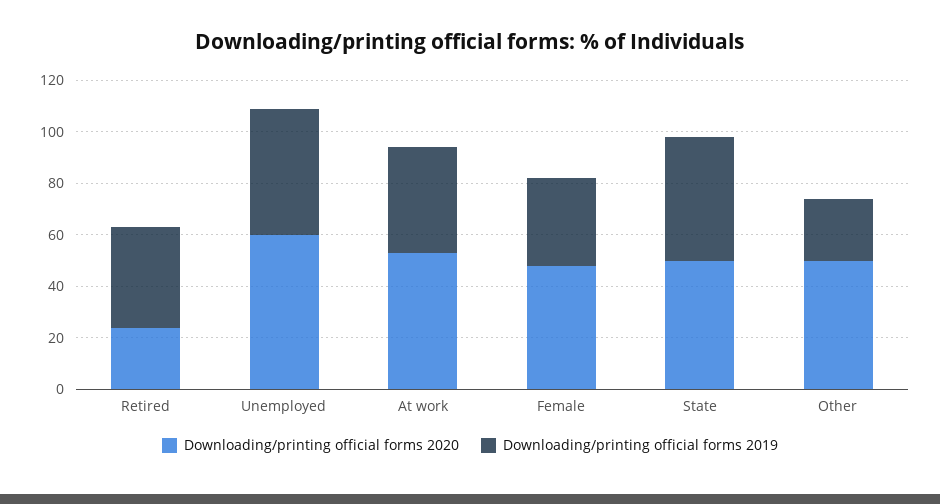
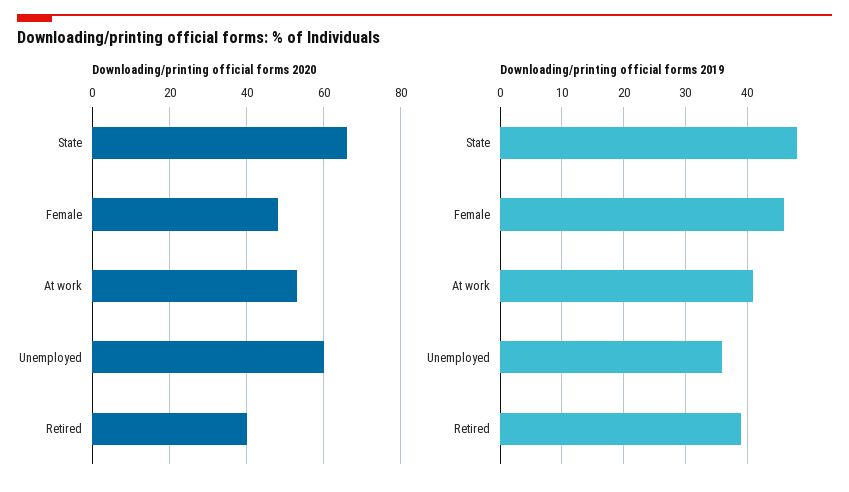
  {
    "Downloading/printing official forms 2020": {
-     "Retired": 25,
+     "Retired": 40,
      "Unemployed": 60,
      "At work": 55,
      "Female": 50,
-     "State": 50,
+     "State": 65
-     "Other": 50
    },
    "Downloading/printing official forms 2019": {
      "Retired": 39,
-     "Unemployed": 50,
+     "Unemployed": 36,
      "At work": 41,
-     "Female": 35,
+     "Female": 46,
-     "State": 48,
+     "State": 48
-     "Other": 25
    }
  }

